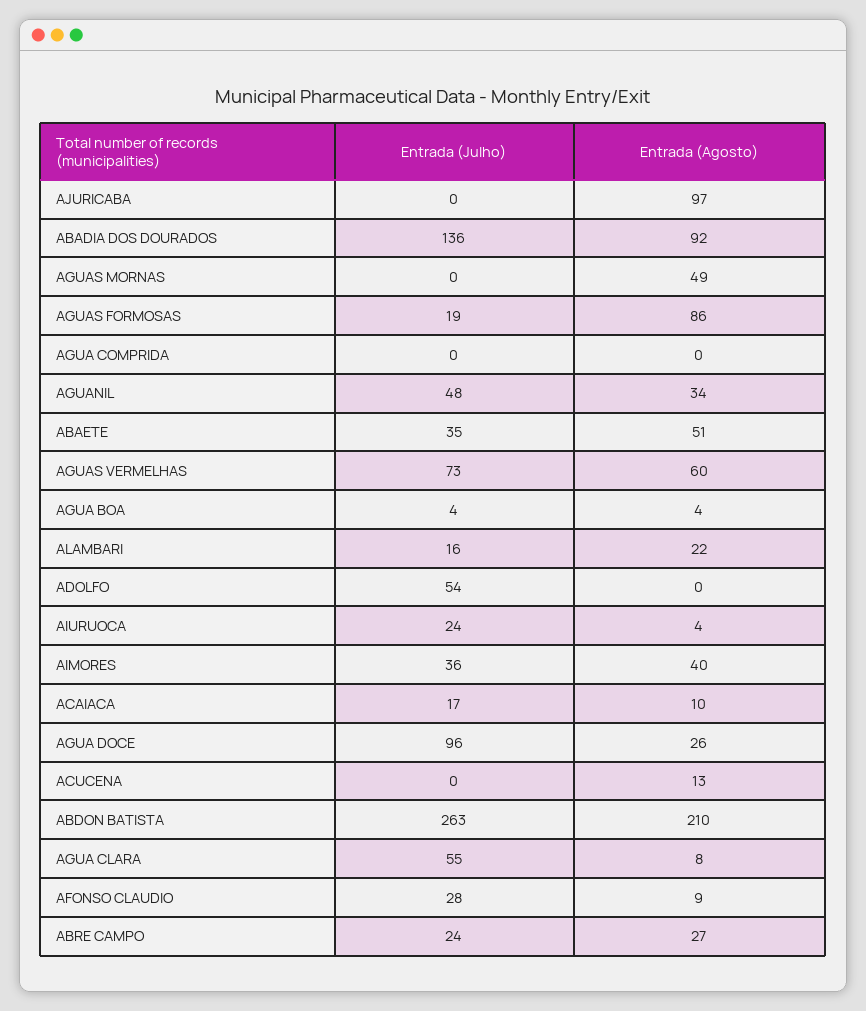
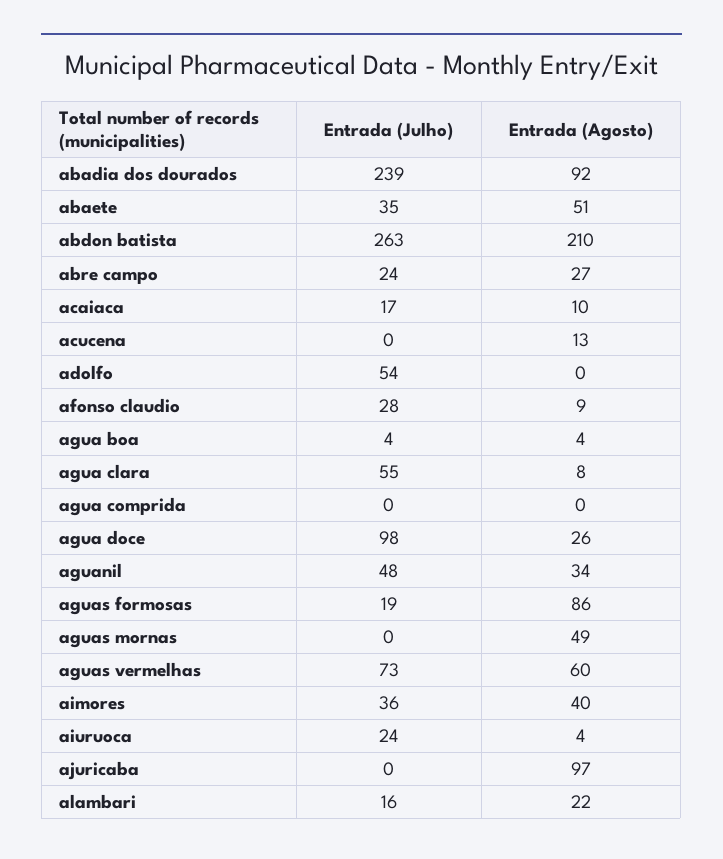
  {
    "Entrada (Julho)": {
      "AJURICABA": 0,
-     "ABADIA DOS DOURADOS": 136,
+     "ABADIA DOS DOURADOS": 239,
      "AGUAS MORNAS": 0,
      "AGUAS FORMOSAS": 19,
      "AGUA COMPRIDA": 0,
      "AGUANIL": 48,
      "ABAETE": 35,
      "AGUAS VERMELHAS": 73,
      "AGUA BOA": 4,
      "ALAMBARI": 16,
      "ADOLFO": 54,
      "AIURUOCA": 24,
      "AIMORES": 36,
      "ACAIACA": 17,
-     "AGUA DOCE": 96,
+     "AGUA DOCE": 98,
      "ACUCENA": 0,
      "ABDON BATISTA": 263,
      "AGUA CLARA": 55,
      "AFONSO CLAUDIO": 28,
      "ABRE CAMPO": 24
    },
    "Entrada (Agosto)": {
      "AJURICABA": 97,
      "ABADIA DOS DOURADOS": 92,
      "AGUAS MORNAS": 49,
      "AGUAS FORMOSAS": 86,
      "AGUA COMPRIDA": 0,
      "AGUANIL": 34,
      "ABAETE": 51,
      "AGUAS VERMELHAS": 60,
      "AGUA BOA": 4,
      "ALAMBARI": 22,
      "ADOLFO": 0,
      "AIURUOCA": 4,
      "AIMORES": 40,
      "ACAIACA": 10,
      "AGUA DOCE": 26,
      "ACUCENA": 13,
      "ABDON BATISTA": 210,
      "AGUA CLARA": 8,
      "AFONSO CLAUDIO": 9,
      "ABRE CAMPO": 27
    }
  }

